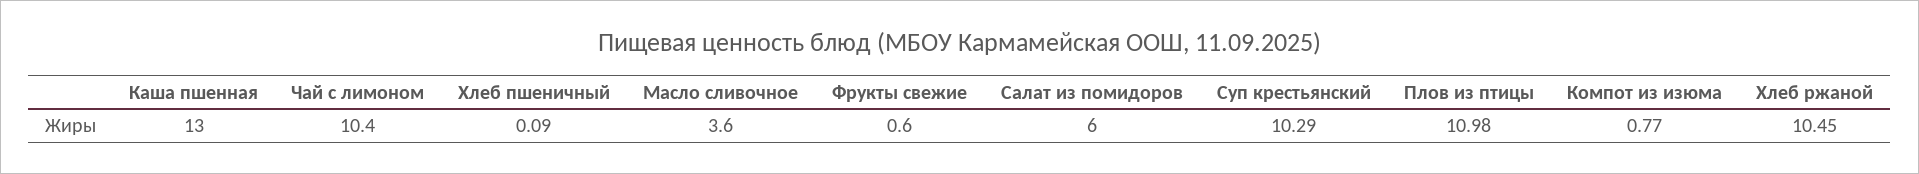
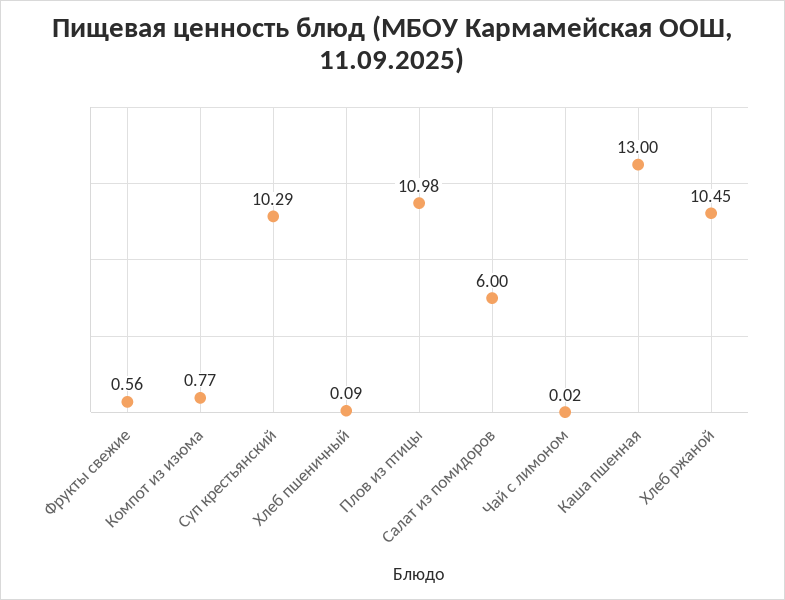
  {
    "Каша пшенная": 13,
-   "Чай с лимоном": 10.4,
+   "Чай с лимоном": 0.02,
    "Хлеб пшеничный": 0.09,
-   "Масло сливочное": 3.6,
-   "Фрукты свежие": 0.6,
+   "Фрукты свежие": 0.56,
    "Салат из помидоров": 6,
    "Суп крестьянский": 10.29,
    "Плов из птицы": 10.98,
    "Компот из изюма": 0.77,
    "Хлеб ржаной": 10.45
  }

